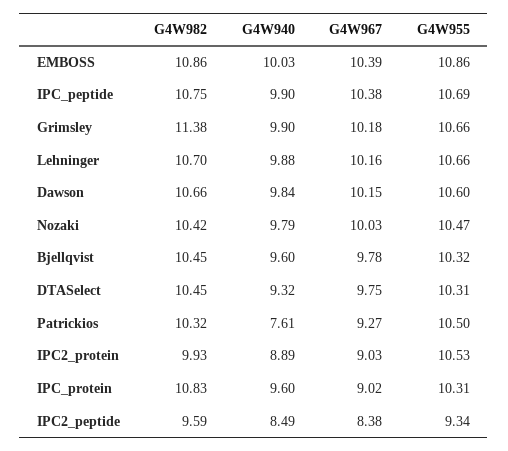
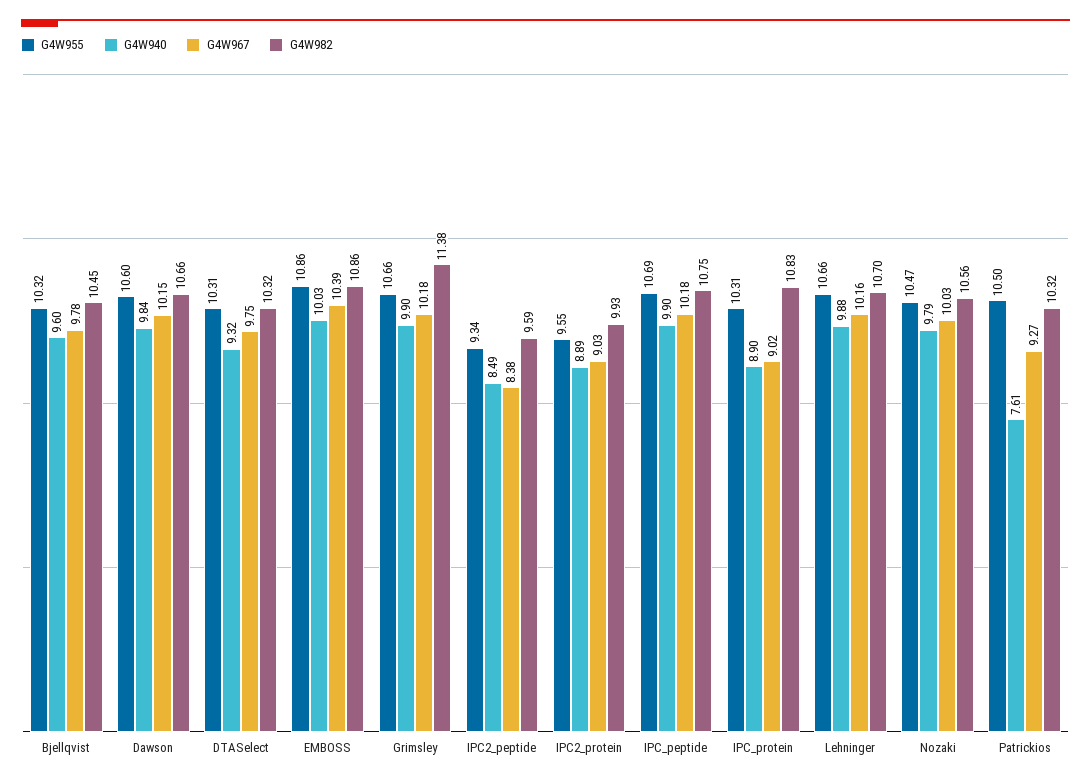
  {
    "G4W982": {
      "EMBOSS": 10.86,
      "IPC_peptide": 10.75,
      "Grimsley": 11.38,
      "Lehninger": 10.7,
      "Dawson": 10.66,
-     "Nozaki": 10.42,
+     "Nozaki": 10.56,
      "Bjellqvist": 10.45,
-     "DTASelect": 10.45,
+     "DTASelect": 10.32,
      "Patrickios": 10.32,
      "IPC2_protein": 9.93,
      "IPC_protein": 10.83,
      "IPC2_peptide": 9.59
    },
    "G4W940": {
      "EMBOSS": 10.03,
      "IPC_peptide": 9.9,
      "Grimsley": 9.9,
      "Lehninger": 9.88,
      "Dawson": 9.84,
      "Nozaki": 9.79,
      "Bjellqvist": 9.6,
      "DTASelect": 9.32,
      "Patrickios": 7.61,
      "IPC2_protein": 8.89,
-     "IPC_protein": 9.6,
+     "IPC_protein": 8.9,
      "IPC2_peptide": 8.49
    },
    "G4W967": {
      "EMBOSS": 10.39,
-     "IPC_peptide": 10.38,
+     "IPC_peptide": 10.18,
      "Grimsley": 10.18,
      "Lehninger": 10.16,
      "Dawson": 10.15,
      "Nozaki": 10.03,
      "Bjellqvist": 9.78,
      "DTASelect": 9.75,
      "Patrickios": 9.27,
      "IPC2_protein": 9.03,
      "IPC_protein": 9.02,
      "IPC2_peptide": 8.38
    },
    "G4W955": {
      "EMBOSS": 10.86,
      "IPC_peptide": 10.69,
      "Grimsley": 10.66,
      "Lehninger": 10.66,
      "Dawson": 10.6,
      "Nozaki": 10.47,
      "Bjellqvist": 10.32,
      "DTASelect": 10.31,
      "Patrickios": 10.5,
-     "IPC2_protein": 10.53,
+     "IPC2_protein": 9.55,
      "IPC_protein": 10.31,
      "IPC2_peptide": 9.34
    }
  }

